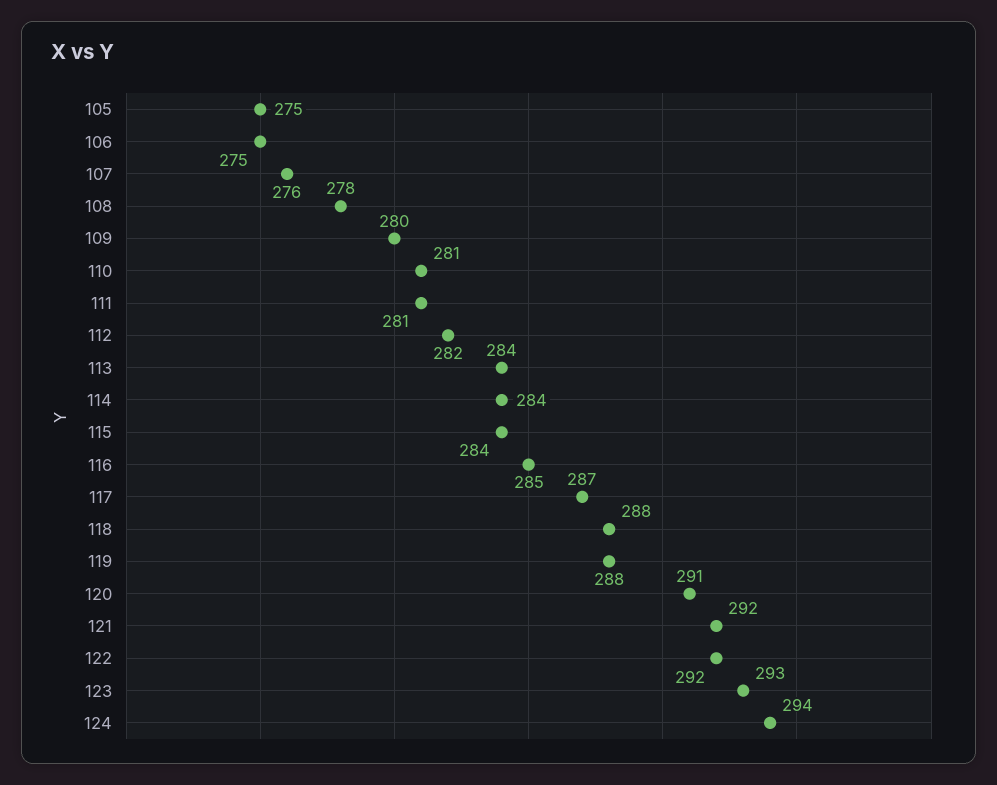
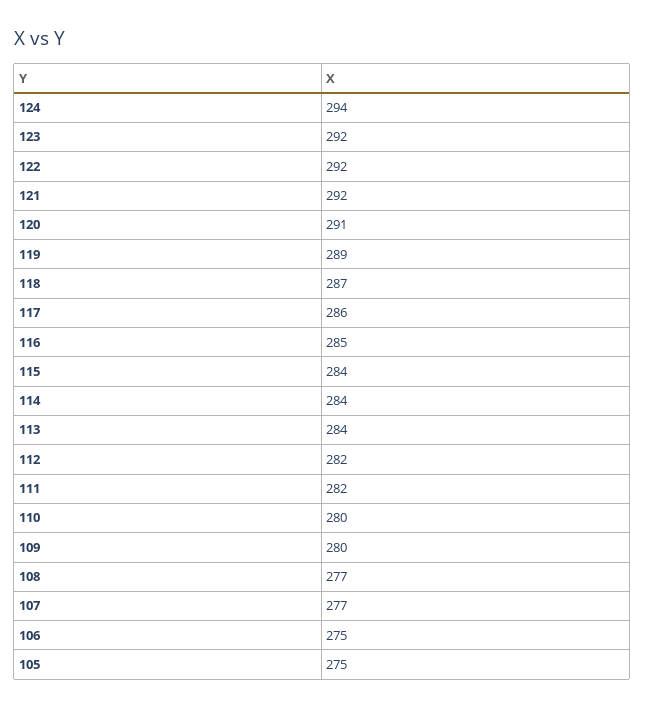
  {
    "105": 275,
    "106": 275,
-   "107": 276,
+   "107": 277,
-   "108": 278,
+   "108": 277,
    "109": 280,
-   "110": 281,
+   "110": 280,
-   "111": 281,
+   "111": 282,
    "112": 282,
    "113": 284,
    "114": 284,
    "115": 284,
    "116": 285,
-   "117": 287,
+   "117": 286,
-   "118": 288,
+   "118": 287,
-   "119": 288,
+   "119": 289,
    "120": 291,
    "121": 292,
    "122": 292,
-   "123": 293,
+   "123": 292,
    "124": 294
  }

